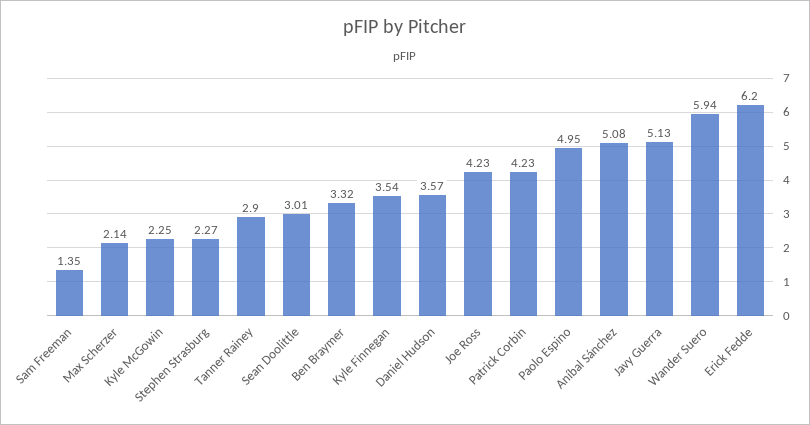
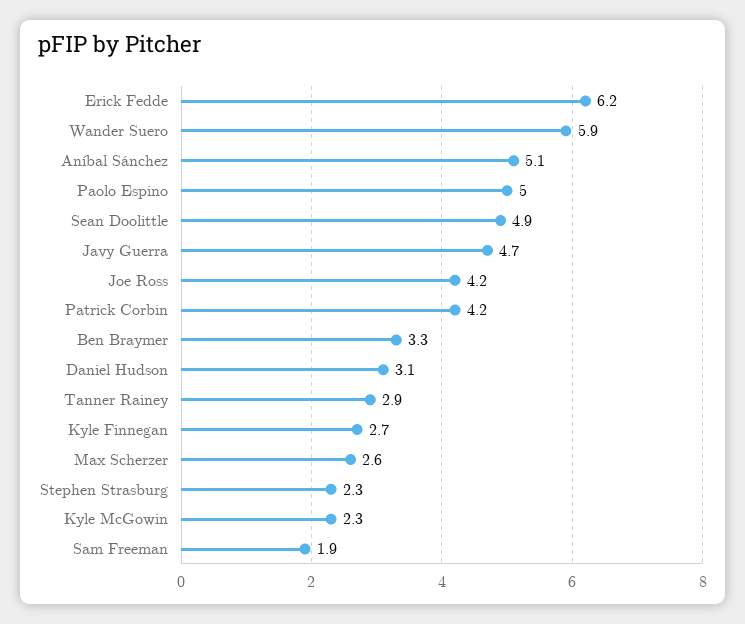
  {
-   "Sam Freeman": 1.35,
+   "Sam Freeman": 1.9,
-   "Max Scherzer": 2.14,
+   "Max Scherzer": 2.6,
    "Kyle McGowin": 2.25,
    "Stephen Strasburg": 2.27,
    "Tanner Rainey": 2.9,
-   "Sean Doolittle": 3.01,
+   "Sean Doolittle": 4.9,
    "Ben Braymer": 3.32,
-   "Kyle Finnegan": 3.54,
+   "Kyle Finnegan": 2.7,
-   "Daniel Hudson": 3.57,
+   "Daniel Hudson": 3.1,
    "Joe Ross": 4.23,
    "Patrick Corbin": 4.23,
    "Paolo Espino": 4.95,
    "Aníbal Sánchez": 5.08,
-   "Javy Guerra": 5.13,
+   "Javy Guerra": 4.7,
    "Wander Suero": 5.94,
    "Erick Fedde": 6.2
  }

